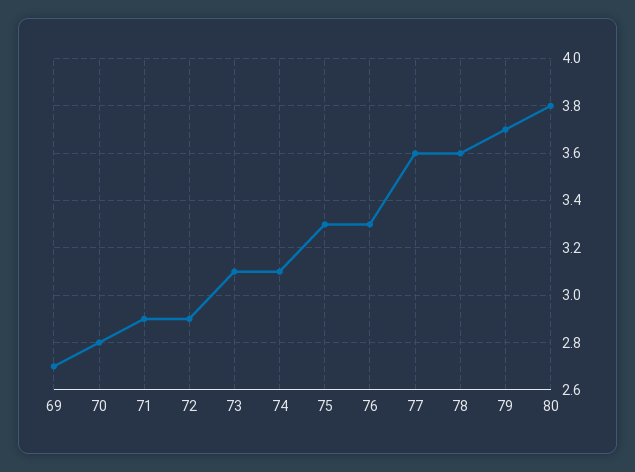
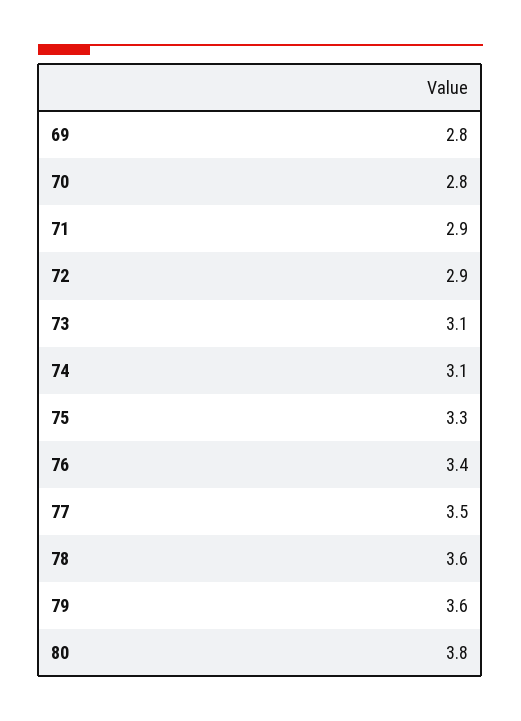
  {
-   "69": 2.7,
+   "69": 2.8,
    "70": 2.8,
    "71": 2.9,
    "72": 2.9,
    "73": 3.1,
    "74": 3.1,
    "75": 3.3,
-   "76": 3.3,
+   "76": 3.4,
-   "77": 3.6,
+   "77": 3.5,
    "78": 3.6,
-   "79": 3.7,
+   "79": 3.6,
    "80": 3.8
  }

